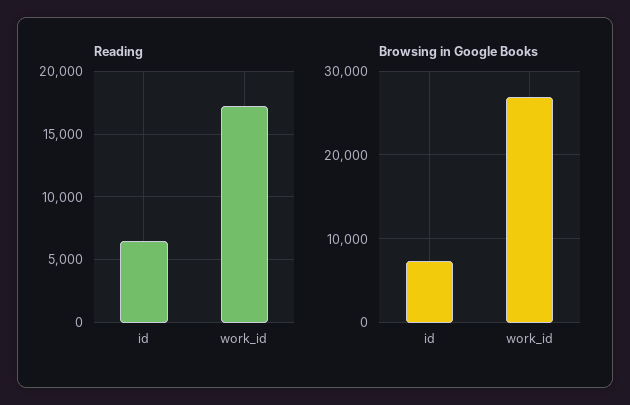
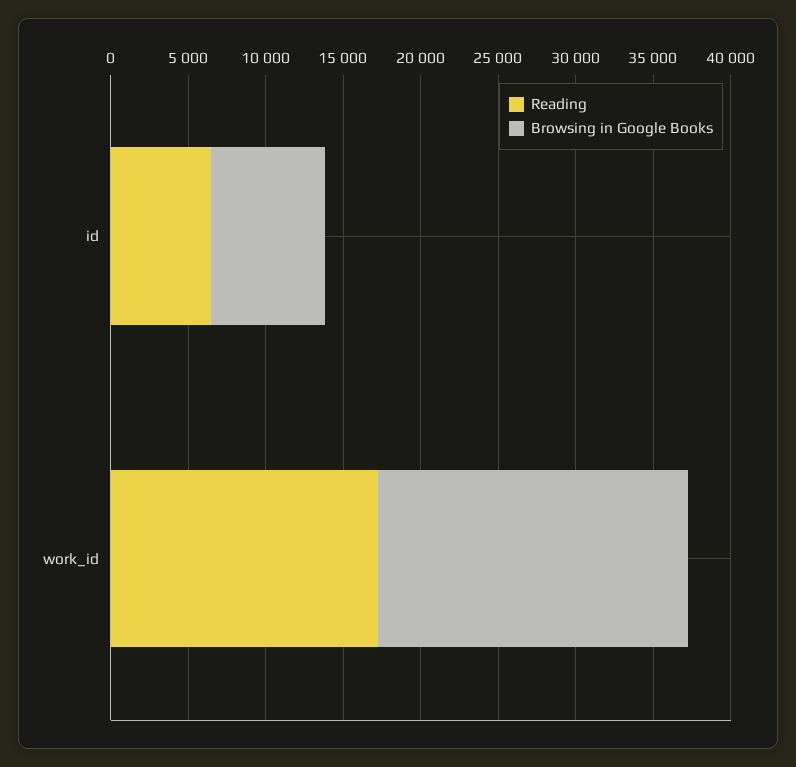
  {
    "Reading": {
      "id": 6500,
      "work_id": 17000
    },
    "Browsing in Google Books": {
      "id": 7000,
-     "work_id": 27000
+     "work_id": 20000
    }
  }

